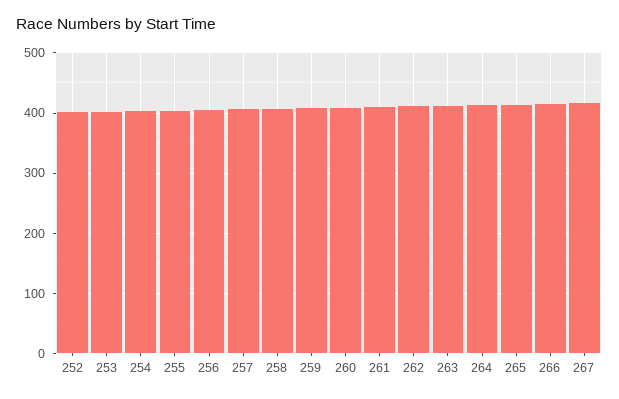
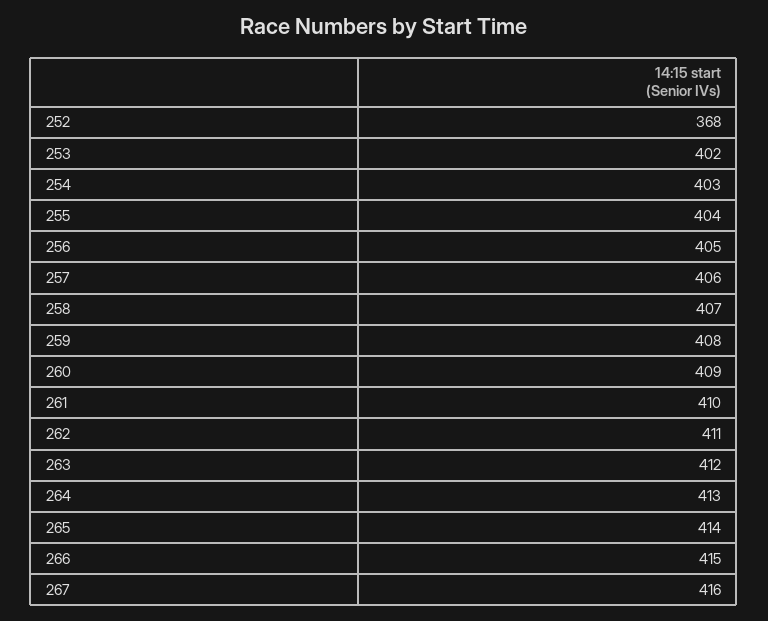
  {
-   "252": 400,
+   "252": 368,
    "253": 402,
    "254": 403,
    "255": 404,
    "256": 405,
    "257": 406,
    "258": 407,
    "259": 408,
    "260": 409,
    "261": 410,
    "262": 411,
    "263": 412,
    "264": 413,
    "265": 414,
    "266": 415,
    "267": 416
  }

